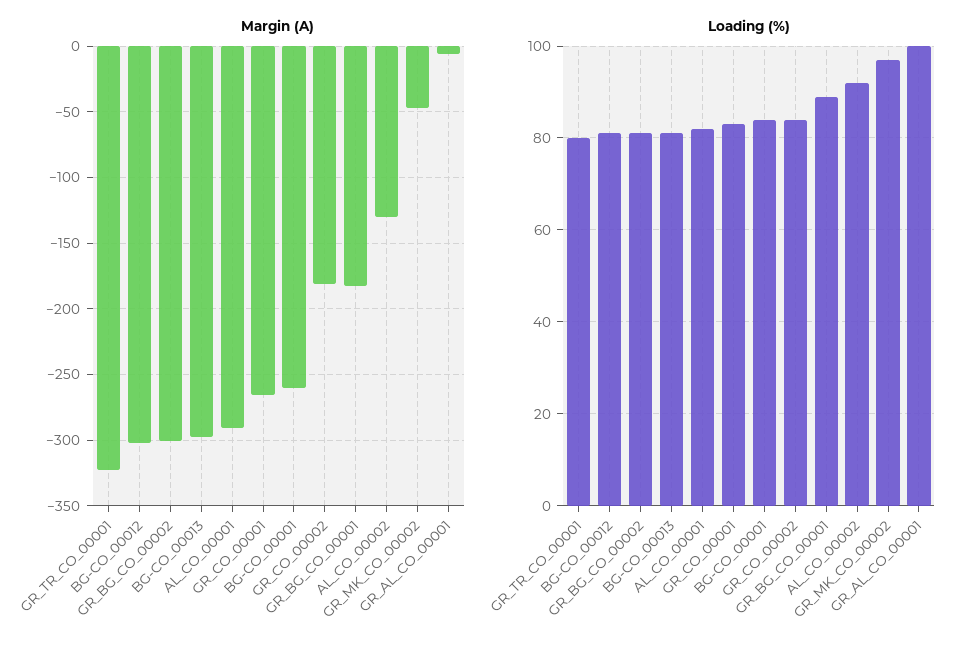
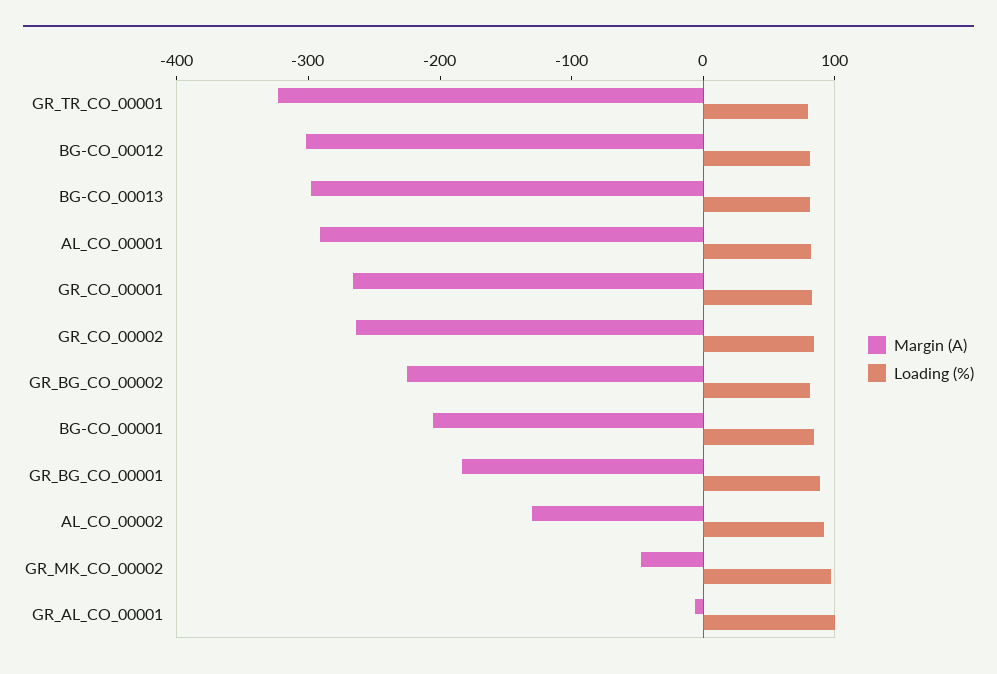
  {
    "Margin (A)": {
      "GR_TR_CO_00001": -325,
      "BG-CO_00012": -300,
-     "GR_BG_CO_00002": -300,
+     "GR_BG_CO_00002": -220,
      "BG-CO_00013": -300,
      "AL_CO_00001": -290,
      "GR_CO_00001": -265,
-     "BG-CO_00001": -260,
+     "BG-CO_00001": -200,
-     "GR_CO_00002": -180,
+     "GR_CO_00002": -260,
      "GR_BG_CO_00001": -185,
      "AL_CO_00002": -130,
      "GR_MK_CO_00002": -45,
      "GR_AL_CO_00001": -5
    },
    "Loading (%)": {
      "GR_TR_CO_00001": 80,
      "BG-CO_00012": 80,
      "GR_BG_CO_00002": 80,
      "BG-CO_00013": 80,
      "AL_CO_00001": 80,
      "GR_CO_00001": 85,
      "BG-CO_00001": 85,
      "GR_CO_00002": 85,
      "GR_BG_CO_00001": 90,
      "AL_CO_00002": 90,
      "GR_MK_CO_00002": 95,
      "GR_AL_CO_00001": 100
    }
  }

